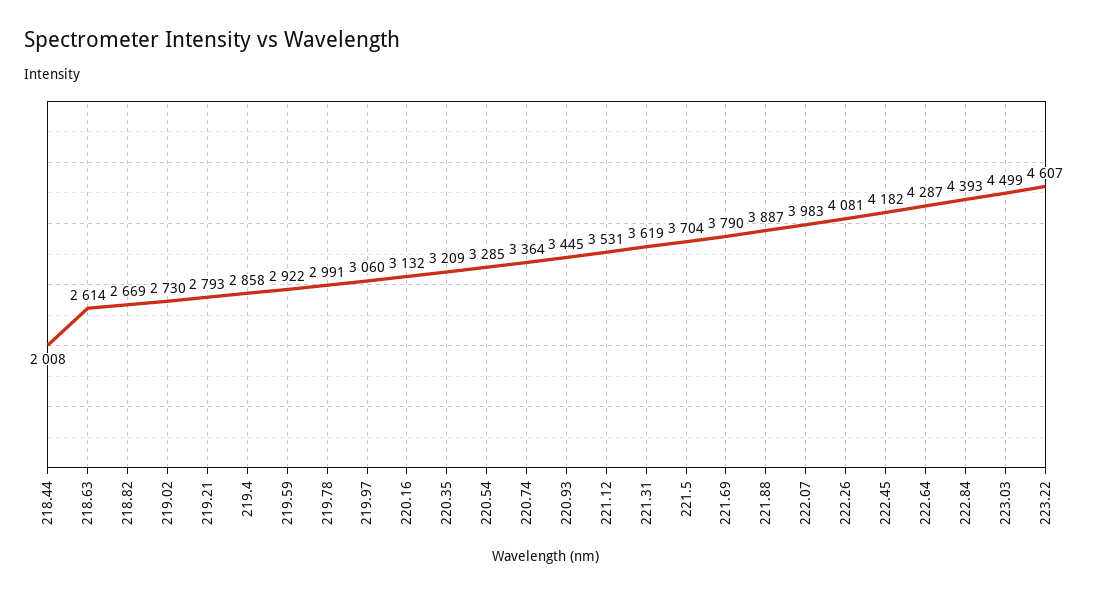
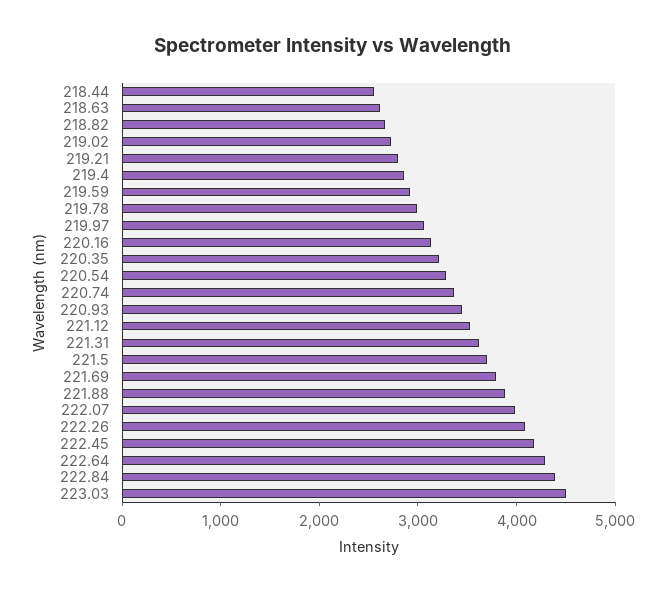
  {
-   "218.44": 2008,
+   "218.44": 2600,
    "218.63": 2614,
    "218.82": 2669,
    "219.02": 2730,
    "219.21": 2793,
    "219.4": 2858,
    "219.59": 2922,
    "219.78": 2991,
    "219.97": 3060,
    "220.16": 3132,
    "220.35": 3209,
    "220.54": 3285,
    "220.74": 3364,
    "220.93": 3445,
    "221.12": 3531,
    "221.31": 3619,
    "221.5": 3704,
    "221.69": 3790,
    "221.88": 3887,
    "222.07": 3983,
    "222.26": 4081,
    "222.45": 4182,
    "222.64": 4287,
    "222.84": 4393,
-   "223.03": 4499,
+   "223.03": 4499
-   "223.22": 4607
  }

